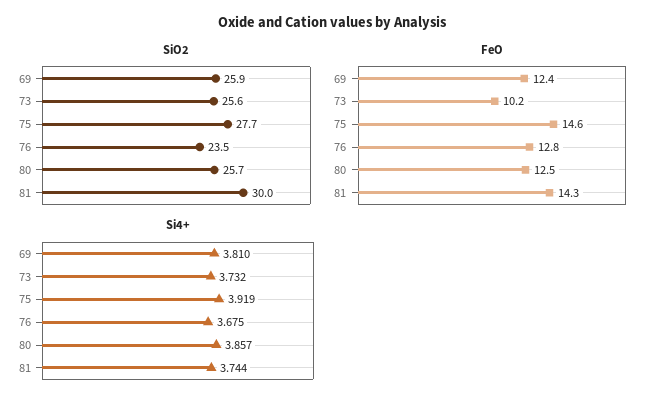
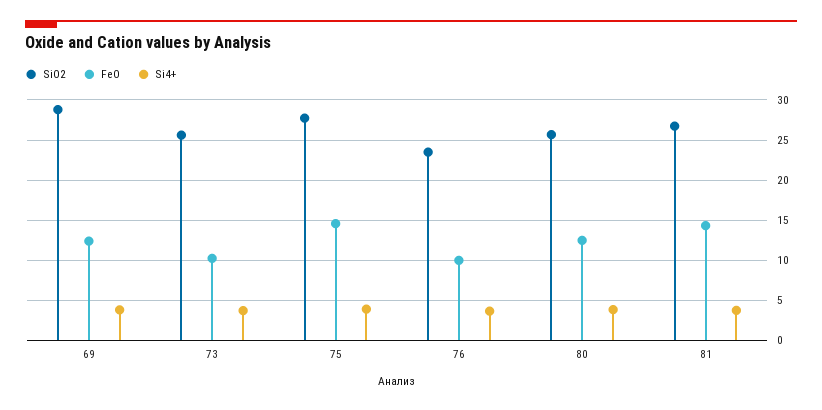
  {
    "SiO2": {
-     "69": 25.9,
+     "69": 29,
      "73": 25.6,
      "75": 27.7,
      "76": 23.5,
      "80": 25.7,
-     "81": 30
+     "81": 27
    },
    "FeO": {
      "69": 12.4,
      "73": 10.2,
      "75": 14.6,
-     "76": 12.8,
+     "76": 10,
      "80": 12.5,
      "81": 14.3
    },
    "Si4+": {
      "69": 3.81,
      "73": 3.732,
      "75": 3.919,
      "76": 3.675,
      "80": 3.857,
      "81": 3.744
    }
  }

